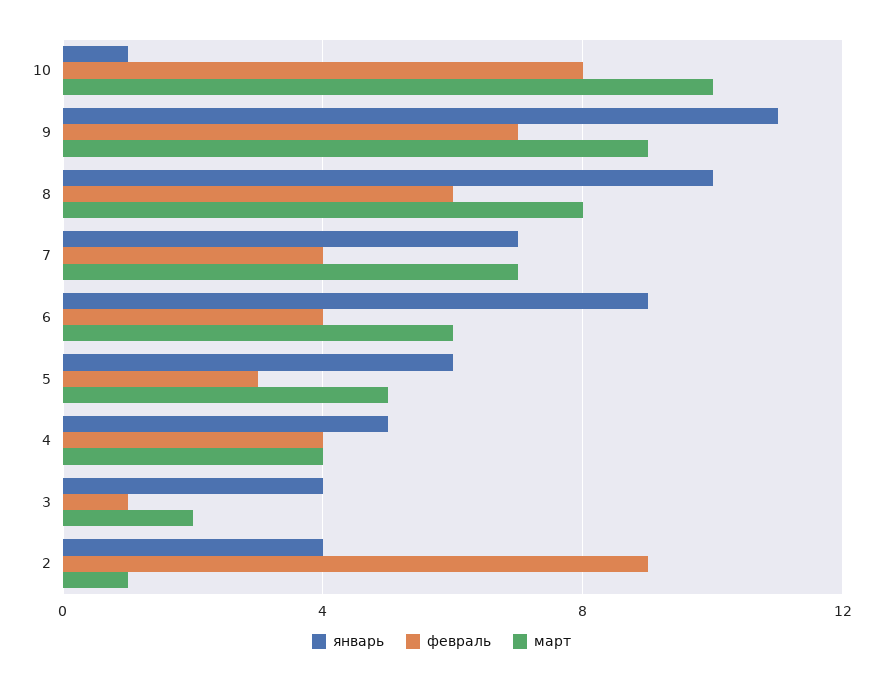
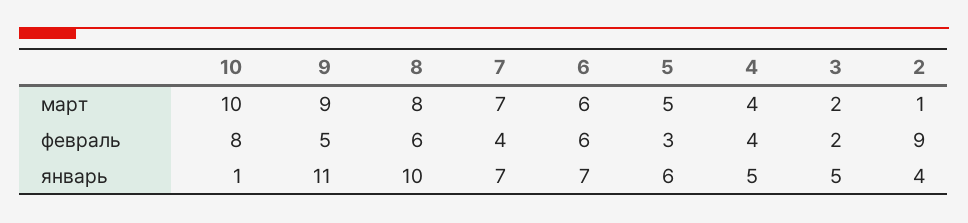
  {
    "январь": {
      "10": 1,
      "9": 11,
      "8": 10,
      "7": 7,
-     "6": 9,
+     "6": 7,
      "5": 6,
      "4": 5,
-     "3": 4,
+     "3": 5,
      "2": 4
    },
    "февраль": {
      "10": 8,
-     "9": 7,
+     "9": 5,
      "8": 6,
      "7": 4,
-     "6": 4,
+     "6": 6,
      "5": 3,
      "4": 4,
-     "3": 1,
+     "3": 2,
      "2": 9
    },
    "март": {
      "10": 10,
      "9": 9,
      "8": 8,
      "7": 7,
      "6": 6,
      "5": 5,
      "4": 4,
      "3": 2,
      "2": 1
    }
  }

